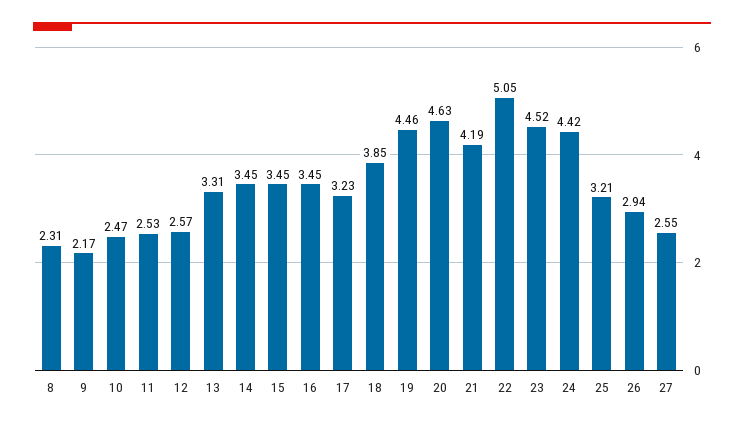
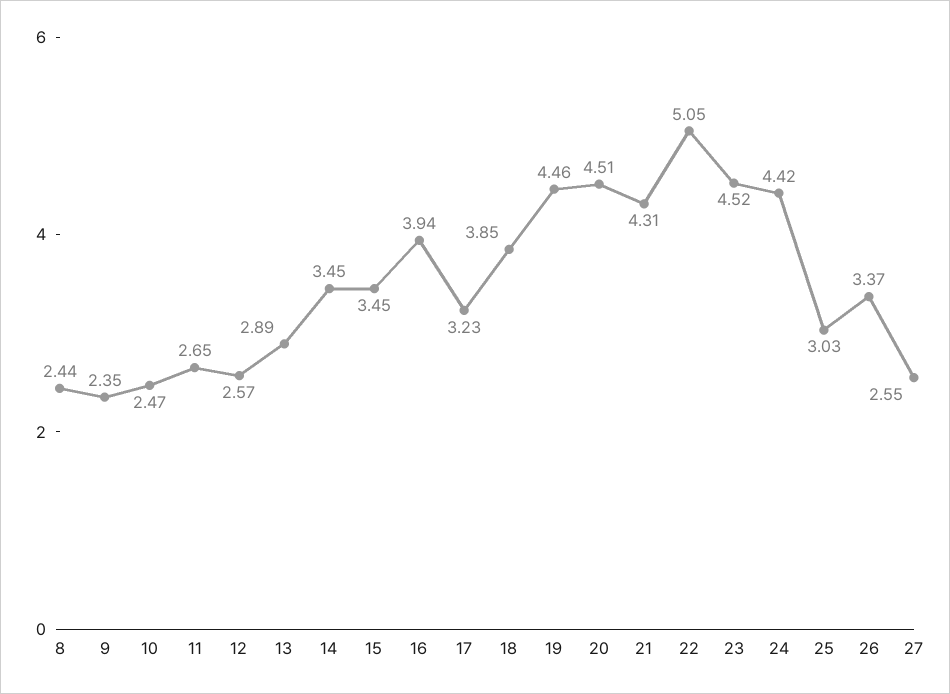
  {
-   "8": 2.31,
+   "8": 2.44,
-   "9": 2.17,
+   "9": 2.35,
    "10": 2.47,
-   "11": 2.53,
+   "11": 2.65,
    "12": 2.57,
-   "13": 3.31,
+   "13": 2.89,
    "14": 3.45,
    "15": 3.45,
-   "16": 3.45,
+   "16": 3.94,
    "17": 3.23,
    "18": 3.85,
    "19": 4.46,
-   "20": 4.63,
+   "20": 4.51,
-   "21": 4.19,
+   "21": 4.31,
    "22": 5.05,
    "23": 4.52,
    "24": 4.42,
-   "25": 3.21,
+   "25": 3.03,
-   "26": 2.94,
+   "26": 3.37,
    "27": 2.55
  }

